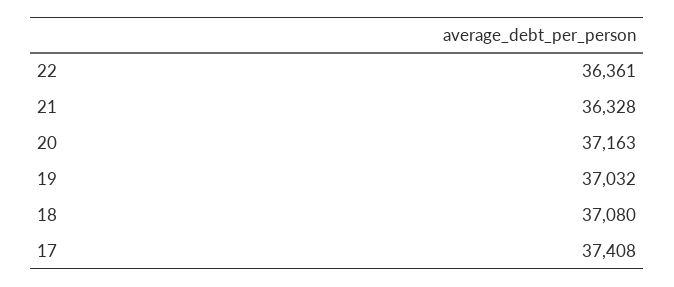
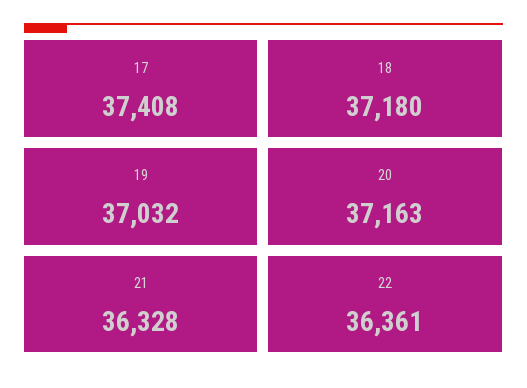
  {
    "22": 36361,
    "21": 36328,
    "20": 37163,
    "19": 37032,
-   "18": 37080,
+   "18": 37180,
    "17": 37408
  }

